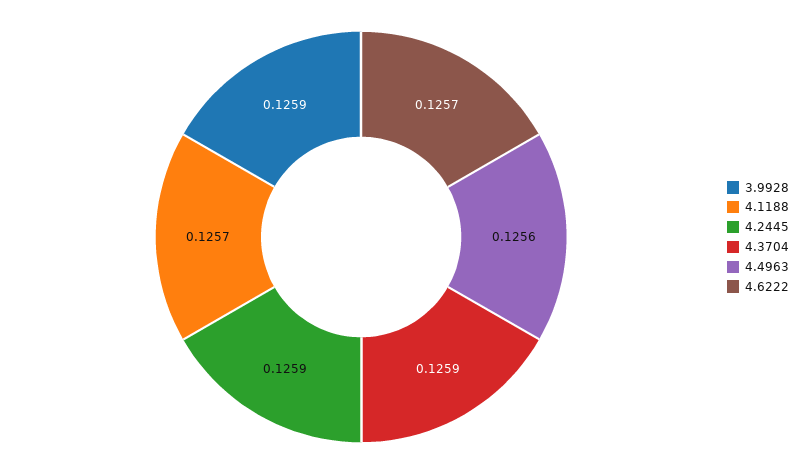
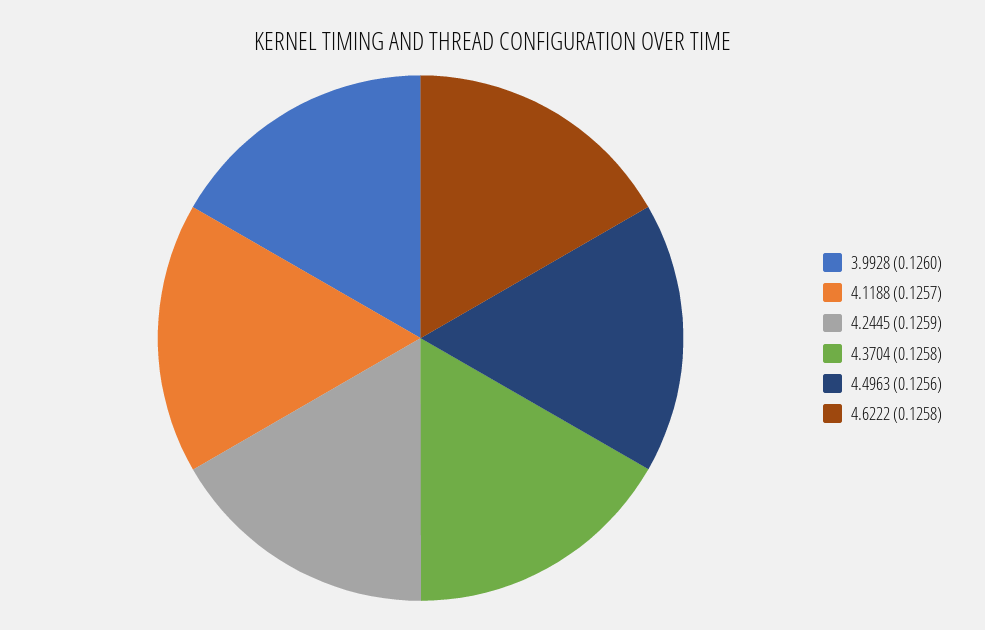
  {
-   "3.9928": 0.1259,
+   "3.9928": 0.126,
    "4.1188": 0.1257,
    "4.2445": 0.1259,
-   "4.3704": 0.1259,
+   "4.3704": 0.1258,
    "4.4963": 0.1256,
-   "4.6222": 0.1257
+   "4.6222": 0.1258
  }

